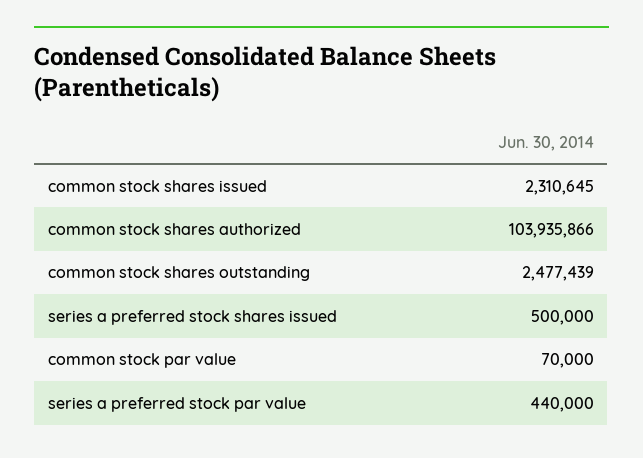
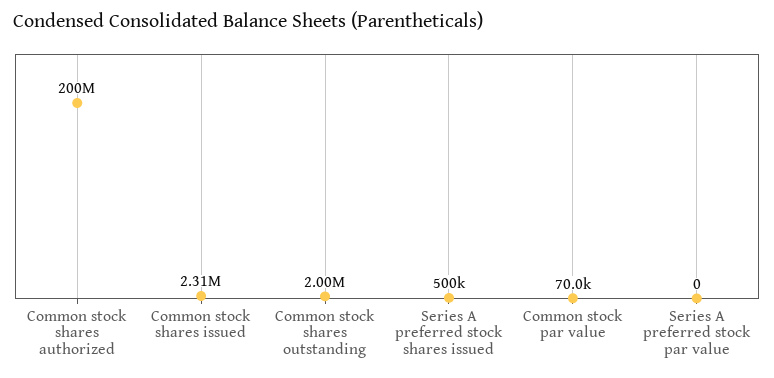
  {
    "common stock shares issued": 2310645,
-   "common stock shares authorized": 103935866,
+   "common stock shares authorized": 200000000,
-   "common stock shares outstanding": 2477439,
+   "common stock shares outstanding": 2000000,
    "series a preferred stock shares issued": 500000,
    "common stock par value": 70000,
-   "series a preferred stock par value": 440000
+   "series a preferred stock par value": 0
  }

